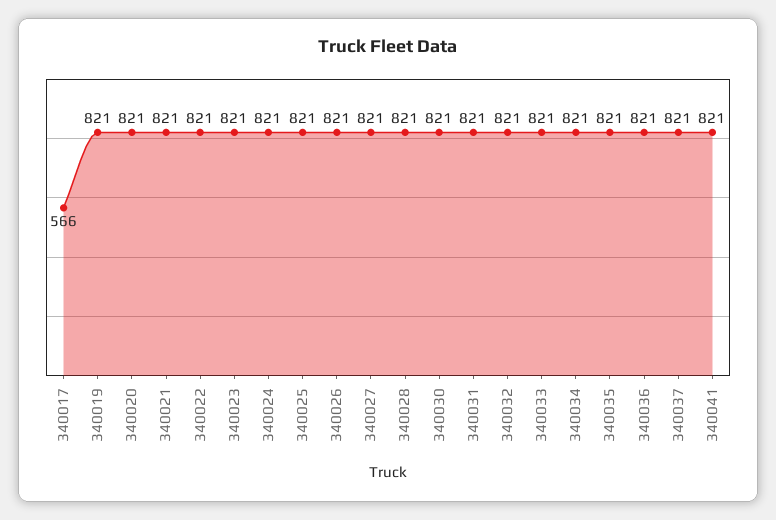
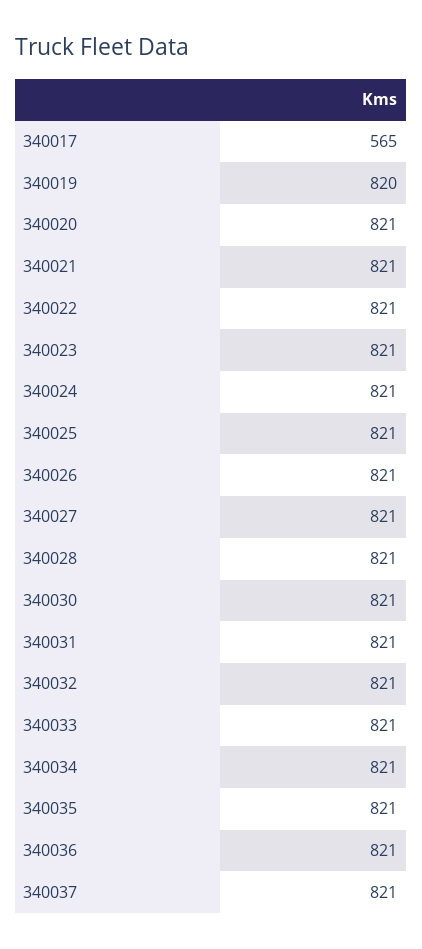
  {
-   "340017": 566,
+   "340017": 565,
-   "340019": 821,
+   "340019": 820,
    "340020": 821,
    "340021": 821,
    "340022": 821,
    "340023": 821,
    "340024": 821,
    "340025": 821,
    "340026": 821,
    "340027": 821,
    "340028": 821,
    "340030": 821,
    "340031": 821,
    "340032": 821,
    "340033": 821,
    "340034": 821,
    "340035": 821,
    "340036": 821,
-   "340037": 821,
+   "340037": 821
-   "340041": 821
  }

